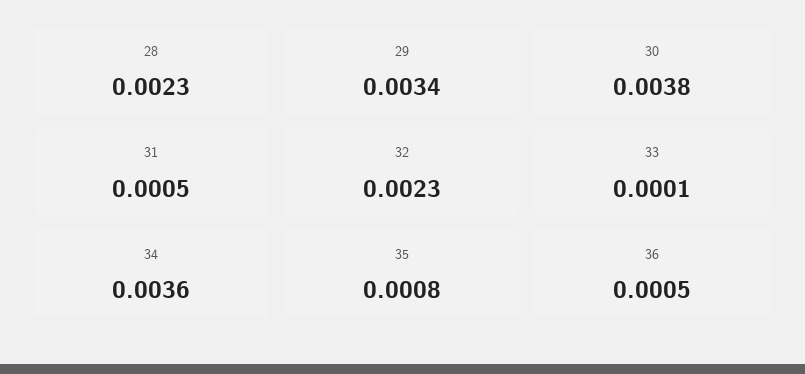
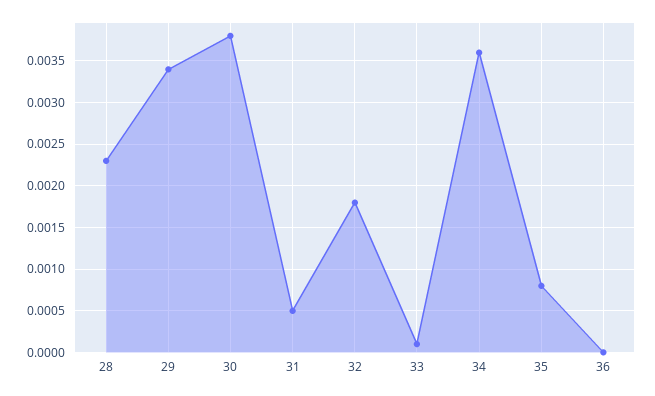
  {
    "28": 0.0023,
    "29": 0.0034,
    "30": 0.0038,
    "31": 0.0005,
-   "32": 0.0023,
+   "32": 0.0018,
    "33": 0.0001,
    "34": 0.0036,
    "35": 0.0008,
-   "36": 0.0005
+   "36": 0
  }

